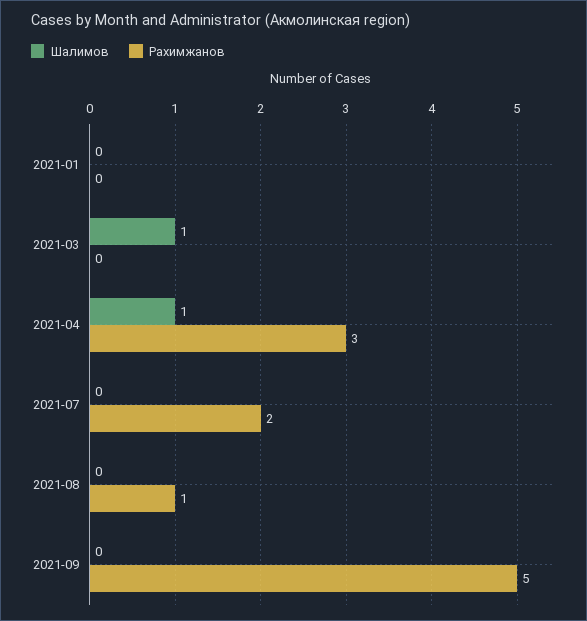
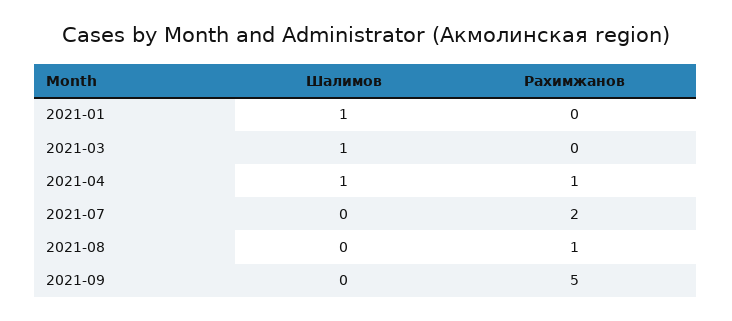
  {
    "Шалимов": {
-     "2021-01": 0,
+     "2021-01": 1,
      "2021-03": 1,
      "2021-04": 1,
      "2021-07": 0,
      "2021-08": 0,
      "2021-09": 0
    },
    "Рахимжанов": {
      "2021-01": 0,
      "2021-03": 0,
-     "2021-04": 3,
+     "2021-04": 1,
      "2021-07": 2,
      "2021-08": 1,
      "2021-09": 5
    }
  }

